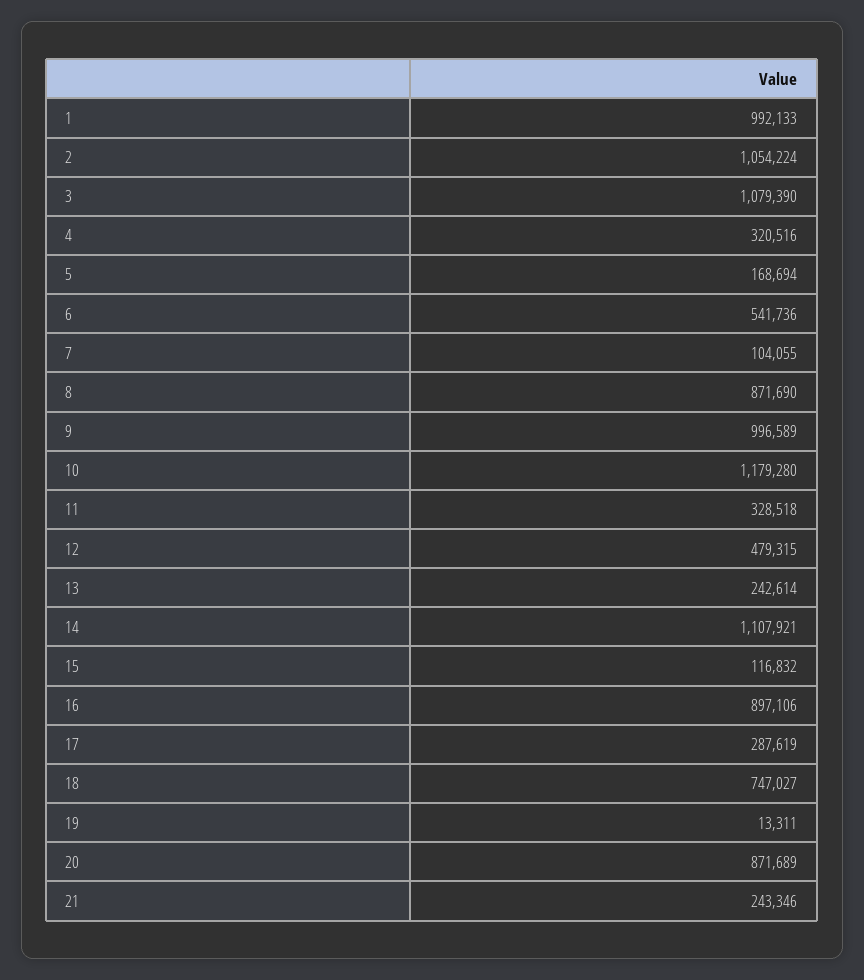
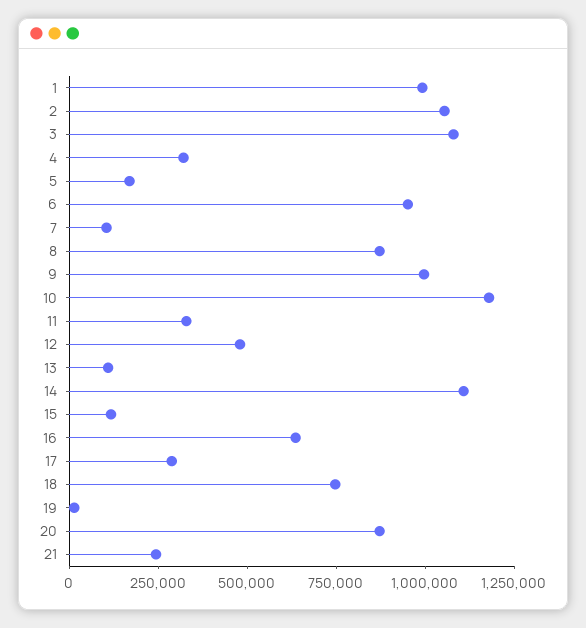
  {
    "1": 992133,
    "2": 1054224,
    "3": 1079390,
    "4": 320516,
    "5": 168694,
-   "6": 541736,
+   "6": 950000,
    "7": 104055,
    "8": 871690,
    "9": 996589,
    "10": 1179280,
    "11": 328518,
    "12": 479315,
-   "13": 242614,
+   "13": 100000,
    "14": 1107921,
    "15": 116832,
-   "16": 897106,
+   "16": 650000,
    "17": 287619,
    "18": 747027,
    "19": 13311,
    "20": 871689,
    "21": 243346
  }

